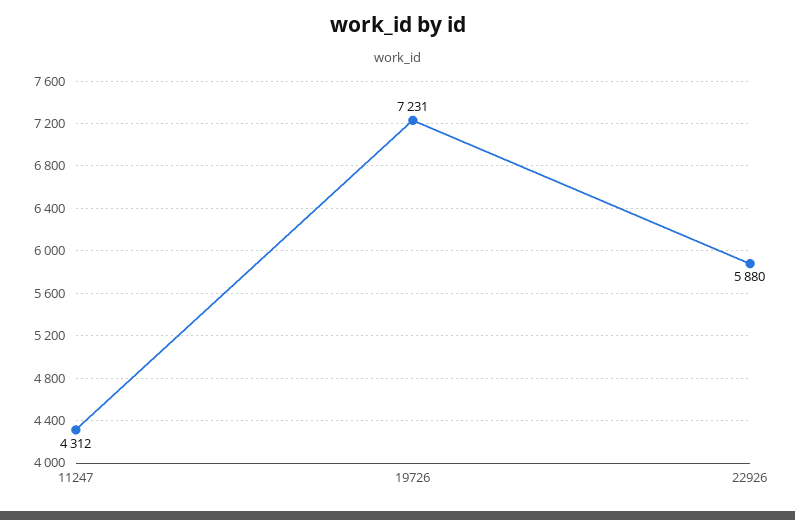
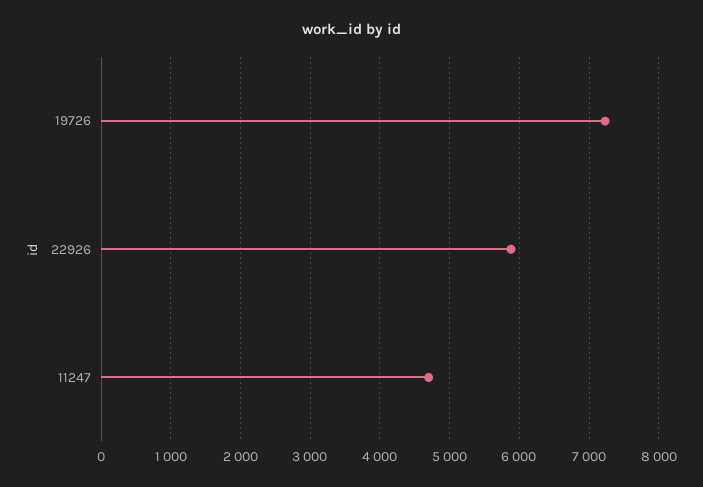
  {
-   "11247": 4312,
+   "11247": 4700,
    "19726": 7231,
    "22926": 5880
  }

